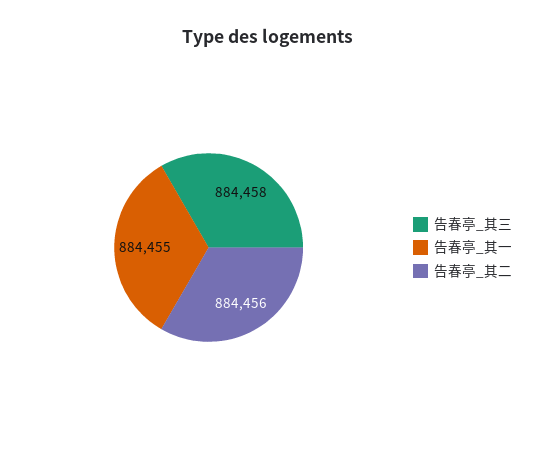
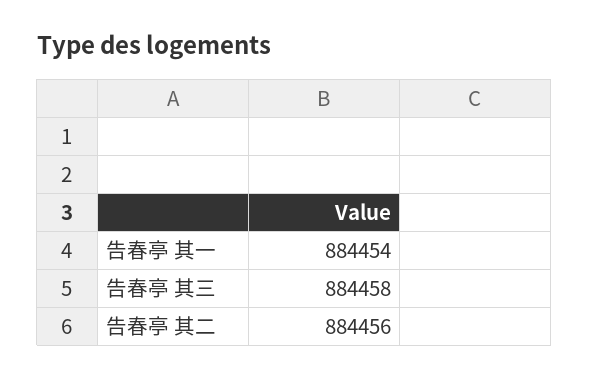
  {
    "告春亭_其三": 884458,
-   "告春亭_其一": 884455,
+   "告春亭_其一": 884454,
    "告春亭_其二": 884456
  }

